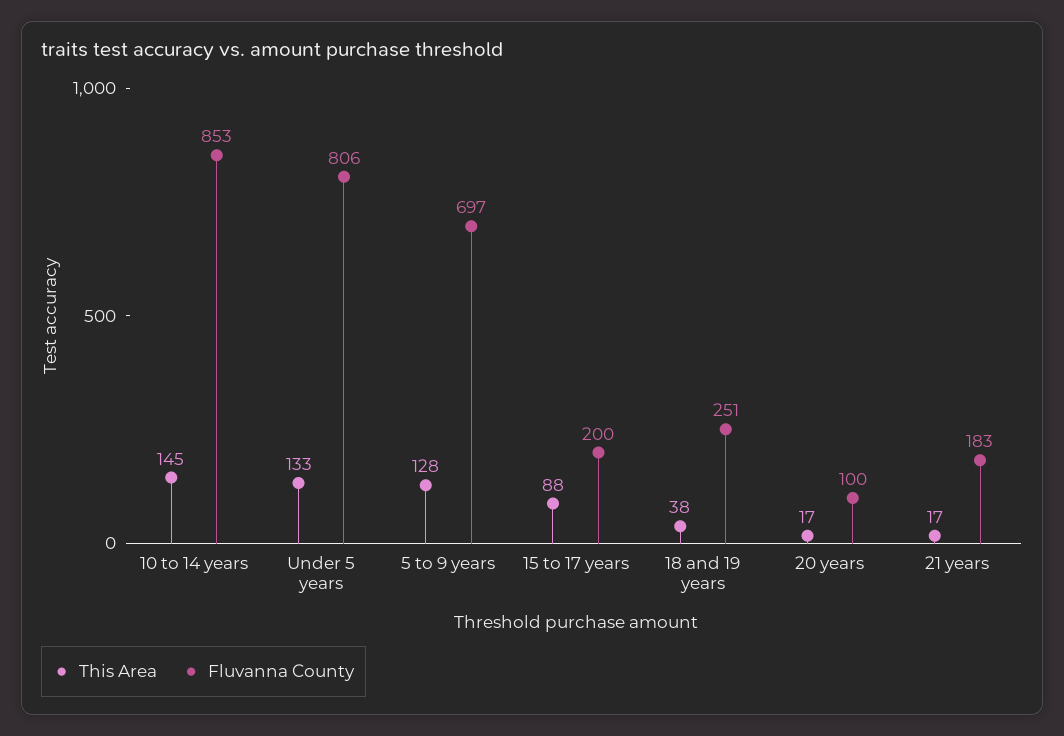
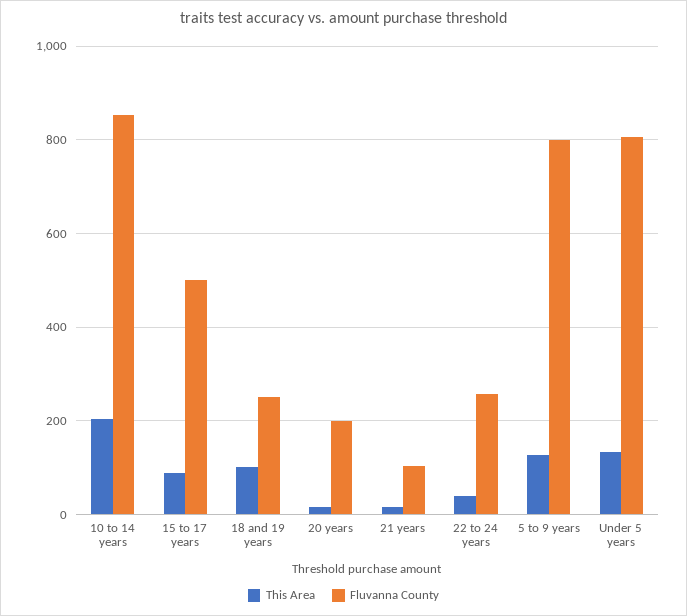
  {
    "This Area": {
-     "10 to 14 years": 145,
+     "10 to 14 years": 200,
      "Under 5 years": 133,
      "5 to 9 years": 128,
      "15 to 17 years": 88,
-     "18 and 19 years": 38,
+     "18 and 19 years": 100,
      "20 years": 17,
-     "21 years": 17
+     "21 years": 17,
+     "22 to 24 years": 40
    },
    "Fluvanna County": {
      "10 to 14 years": 853,
      "Under 5 years": 806,
-     "5 to 9 years": 697,
+     "5 to 9 years": 800,
-     "15 to 17 years": 200,
+     "15 to 17 years": 500,
      "18 and 19 years": 251,
-     "20 years": 100,
+     "20 years": 200,
-     "21 years": 183
+     "21 years": 100,
+     "22 to 24 years": 260
    }
  }

